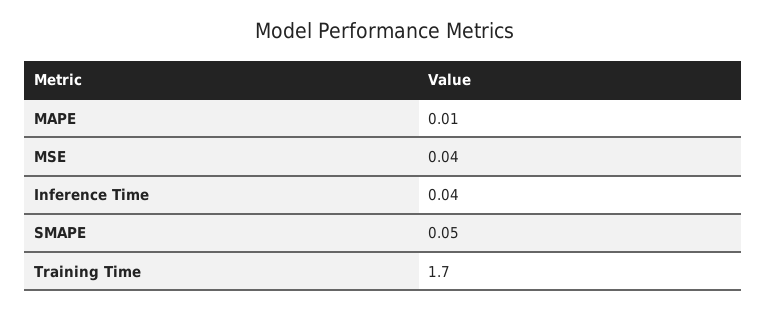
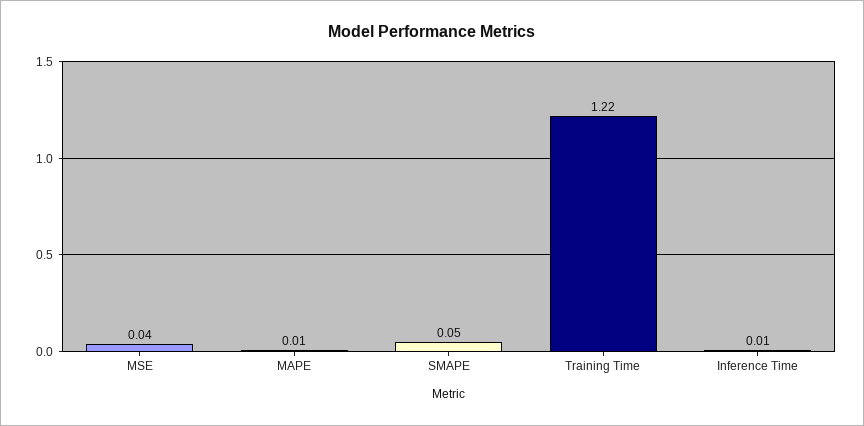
  {
    "MAPE": 0.01,
    "MSE": 0.04,
-   "Inference Time": 0.04,
+   "Inference Time": 0.01,
    "SMAPE": 0.05,
-   "Training Time": 1.7
+   "Training Time": 1.22
  }

